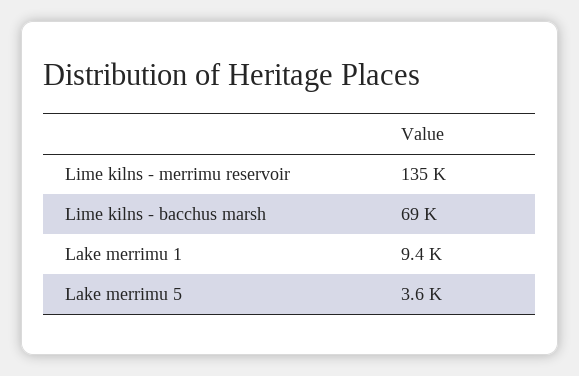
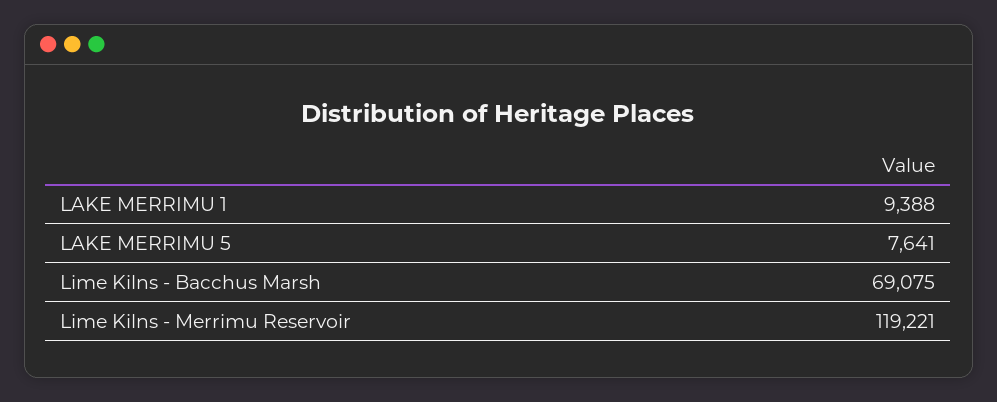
  {
-   "Lime kilns - merrimu reservoir": 135000,
+   "Lime kilns - merrimu reservoir": 119221,
    "Lime kilns - bacchus marsh": 69075,
    "Lake merrimu 1": 9388,
-   "Lake merrimu 5": 3600
+   "Lake merrimu 5": 7641
  }

